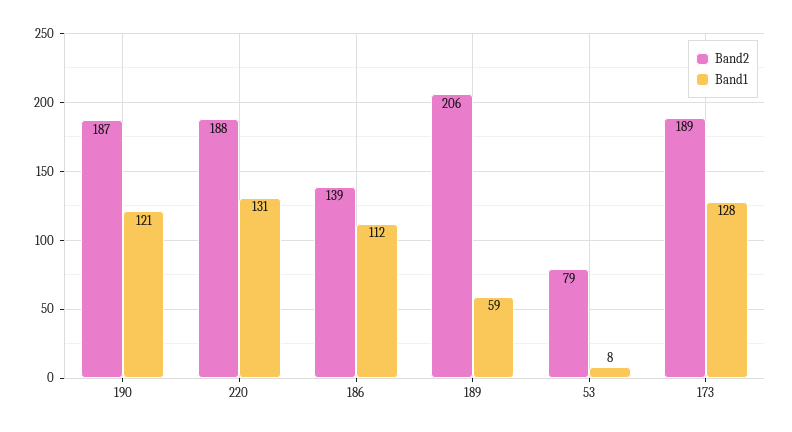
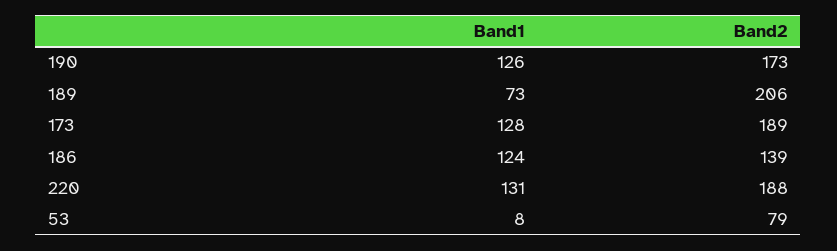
  {
    "Band2": {
-     "190": 187,
+     "190": 173,
      "220": 188,
      "186": 139,
      "189": 206,
      "53": 79,
      "173": 189
    },
    "Band1": {
-     "190": 121,
+     "190": 126,
      "220": 131,
-     "186": 112,
+     "186": 124,
-     "189": 59,
+     "189": 73,
      "53": 8,
      "173": 128
    }
  }

